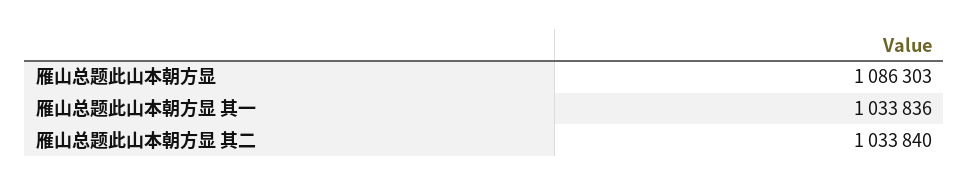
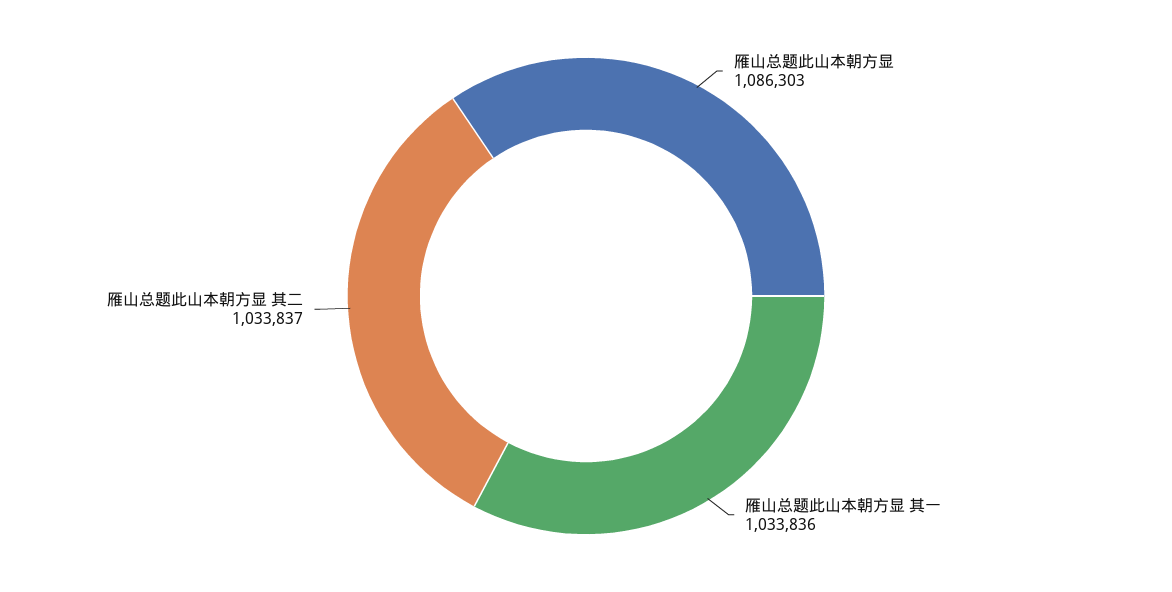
  {
    "雁山总题此山本朝方显": 1086303,
    "雁山总题此山本朝方显 其一": 1033836,
-   "雁山总题此山本朝方显 其二": 1033840
+   "雁山总题此山本朝方显 其二": 1033837
  }

